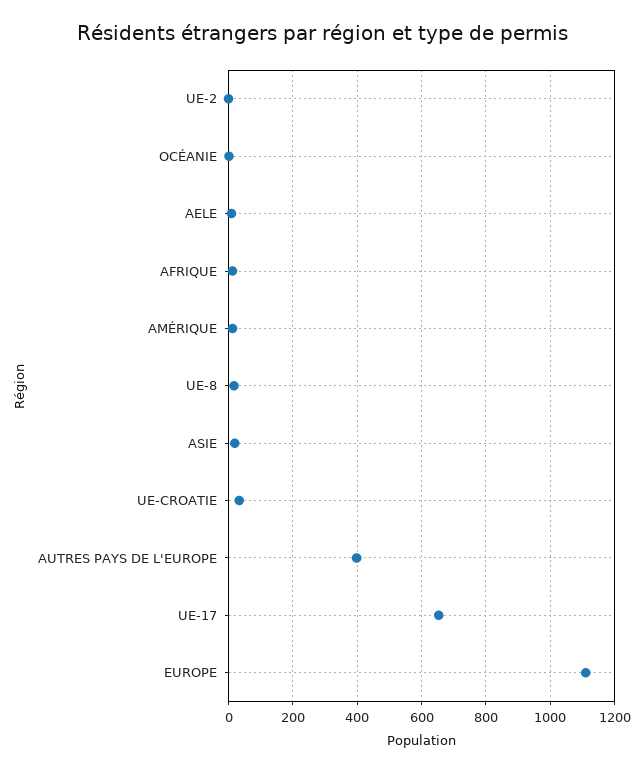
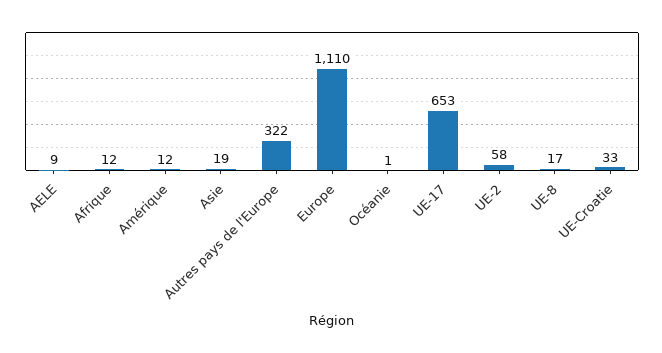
  {
-   "UE-2": 0,
+   "UE-2": 58,
    "OCÉANIE": 1,
    "AELE": 9,
    "AFRIQUE": 12,
    "AMÉRIQUE": 12,
    "UE-8": 17,
    "ASIE": 19,
    "UE-CROATIE": 33,
-   "AUTRES PAYS DE L'EUROPE": 400,
+   "AUTRES PAYS DE L'EUROPE": 322,
    "UE-17": 653,
    "EUROPE": 1110
  }

